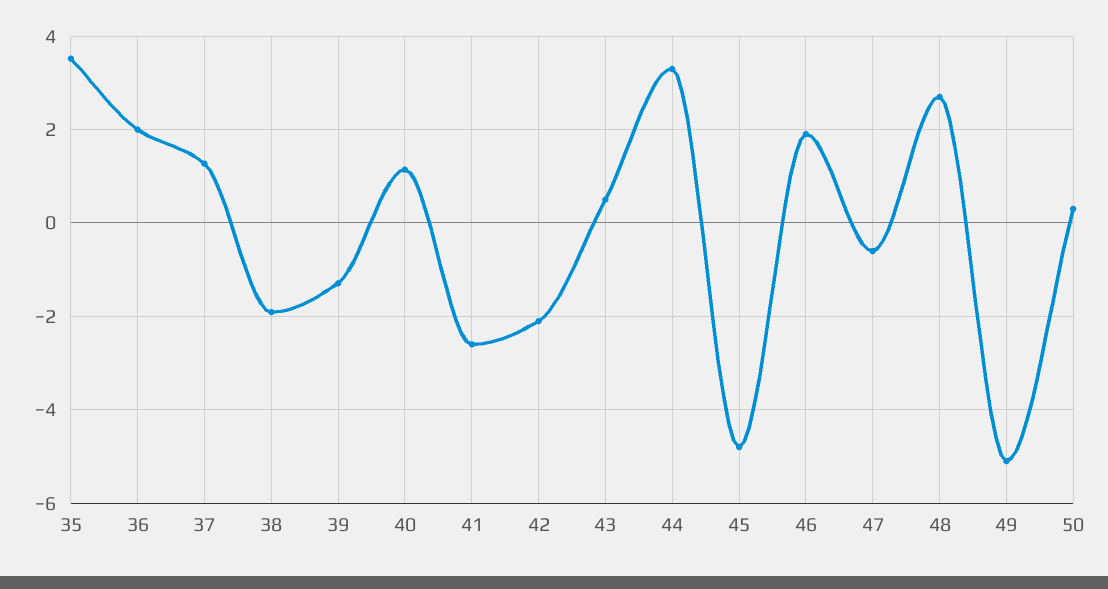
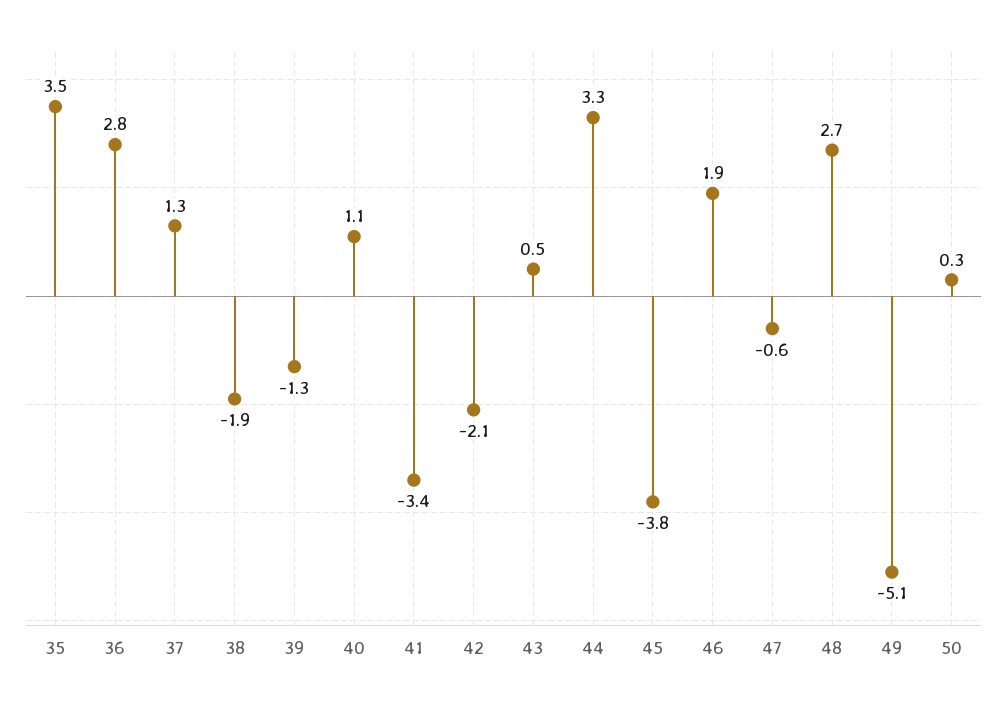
  {
    "35": 3.5,
-   "36": 2,
+   "36": 2.8,
    "37": 1.3,
    "38": -1.9,
    "39": -1.3,
    "40": 1.1,
-   "41": -2.6,
+   "41": -3.4,
    "42": -2.1,
    "43": 0.5,
    "44": 3.3,
-   "45": -4.8,
+   "45": -3.8,
    "46": 1.9,
    "47": -0.6,
    "48": 2.7,
    "49": -5.1,
    "50": 0.3
  }

